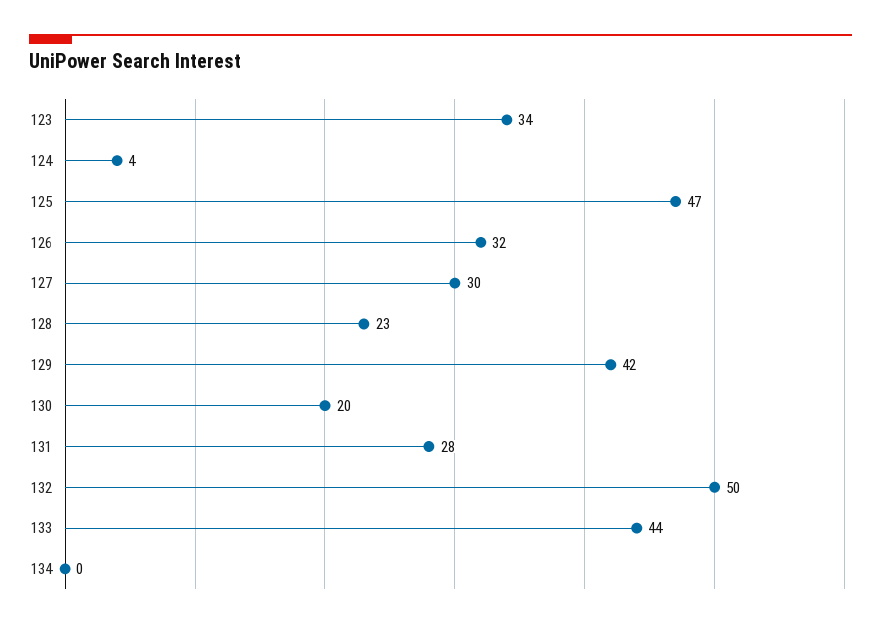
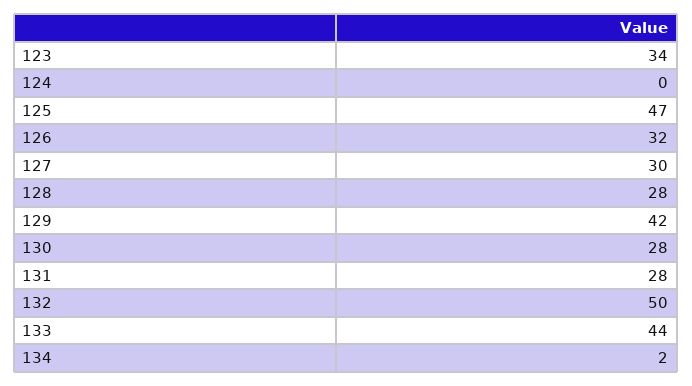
  {
    "123": 34,
-   "124": 4,
+   "124": 0,
    "125": 47,
    "126": 32,
    "127": 30,
-   "128": 23,
+   "128": 28,
    "129": 42,
-   "130": 20,
+   "130": 28,
    "131": 28,
    "132": 50,
    "133": 44,
-   "134": 0
+   "134": 2
  }

